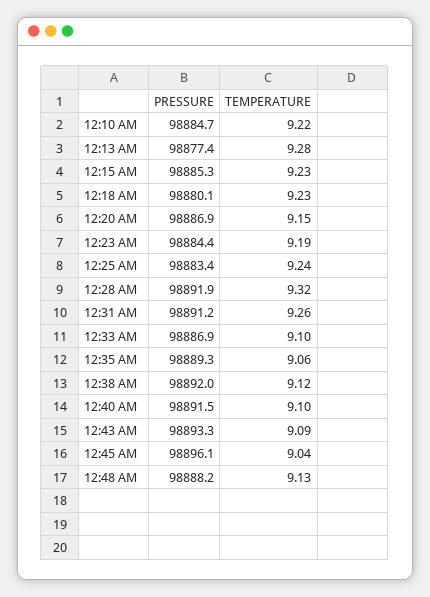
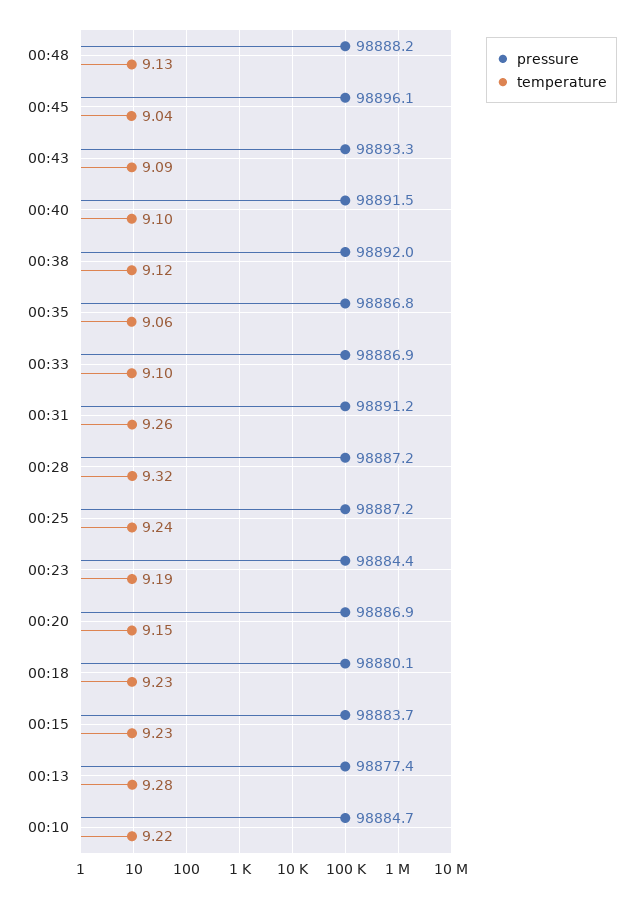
  {
    "PRESSURE": {
      "12:10 AM": 98884.7,
      "12:13 AM": 98877.4,
-     "12:15 AM": 98885.3,
+     "12:15 AM": 98883.7,
      "12:18 AM": 98880.1,
      "12:20 AM": 98886.9,
      "12:23 AM": 98884.4,
-     "12:25 AM": 98883.4,
+     "12:25 AM": 98887.2,
-     "12:28 AM": 98891.9,
+     "12:28 AM": 98887.2,
      "12:31 AM": 98891.2,
      "12:33 AM": 98886.9,
-     "12:35 AM": 98889.3,
+     "12:35 AM": 98886.8,
      "12:38 AM": 98892,
      "12:40 AM": 98891.5,
      "12:43 AM": 98893.3,
      "12:45 AM": 98896.1,
      "12:48 AM": 98888.2
    },
    "TEMPERATURE": {
      "12:10 AM": 9.22,
      "12:13 AM": 9.28,
      "12:15 AM": 9.23,
      "12:18 AM": 9.23,
      "12:20 AM": 9.15,
      "12:23 AM": 9.19,
      "12:25 AM": 9.24,
      "12:28 AM": 9.32,
      "12:31 AM": 9.26,
      "12:33 AM": 9.1,
      "12:35 AM": 9.06,
      "12:38 AM": 9.12,
      "12:40 AM": 9.1,
      "12:43 AM": 9.09,
      "12:45 AM": 9.04,
      "12:48 AM": 9.13
    }
  }

